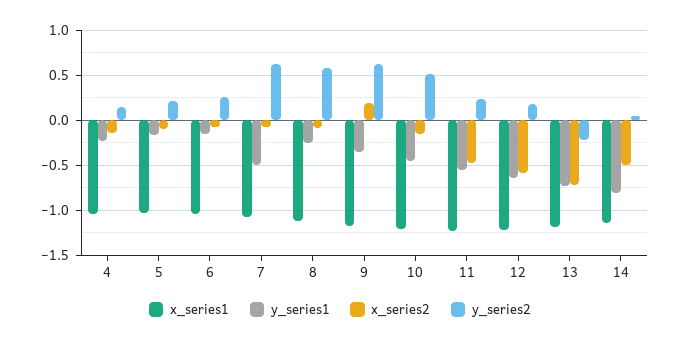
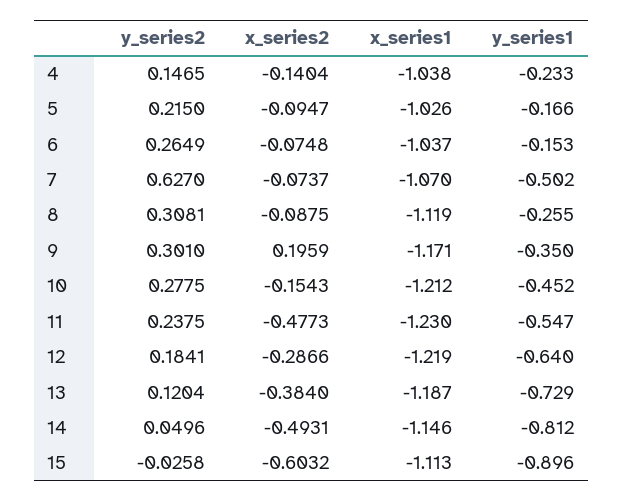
  {
    "x_series1": {
      "4": -1.038,
      "5": -1.026,
      "6": -1.037,
      "7": -1.07,
      "8": -1.119,
      "9": -1.171,
      "10": -1.212,
      "11": -1.23,
      "12": -1.219,
      "13": -1.187,
-     "14": -1.146
+     "14": -1.146,
+     "15": -1.113
    },
    "y_series1": {
      "4": -0.233,
      "5": -0.166,
      "6": -0.153,
      "7": -0.502,
      "8": -0.255,
      "9": -0.35,
      "10": -0.452,
      "11": -0.547,
      "12": -0.64,
      "13": -0.729,
-     "14": -0.812
+     "14": -0.812,
+     "15": -0.896
    },
    "x_series2": {
      "4": -0.1404,
      "5": -0.0947,
      "6": -0.0748,
      "7": -0.0737,
      "8": -0.0875,
      "9": 0.1959,
      "10": -0.1543,
      "11": -0.4773,
-     "12": -0.6,
+     "12": -0.2866,
-     "13": -0.7,
+     "13": -0.384,
-     "14": -0.4931
+     "14": -0.4931,
+     "15": -0.6032
    },
    "y_series2": {
      "4": 0.1465,
      "5": 0.215,
      "6": 0.2649,
      "7": 0.627,
-     "8": 0.6,
+     "8": 0.3081,
-     "9": 0.6,
+     "9": 0.301,
-     "10": 0.5,
+     "10": 0.2775,
      "11": 0.2375,
      "12": 0.1841,
-     "13": -0.2,
+     "13": 0.1204,
-     "14": 0.0496
+     "14": 0.0496,
+     "15": -0.0258
    }
  }

